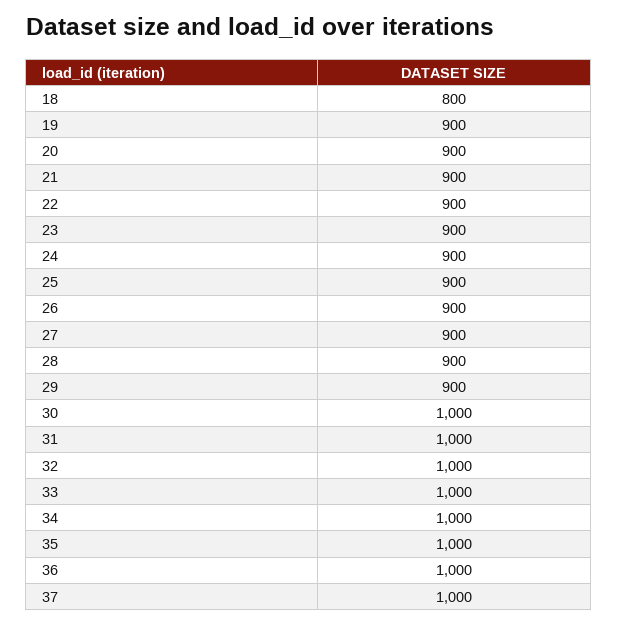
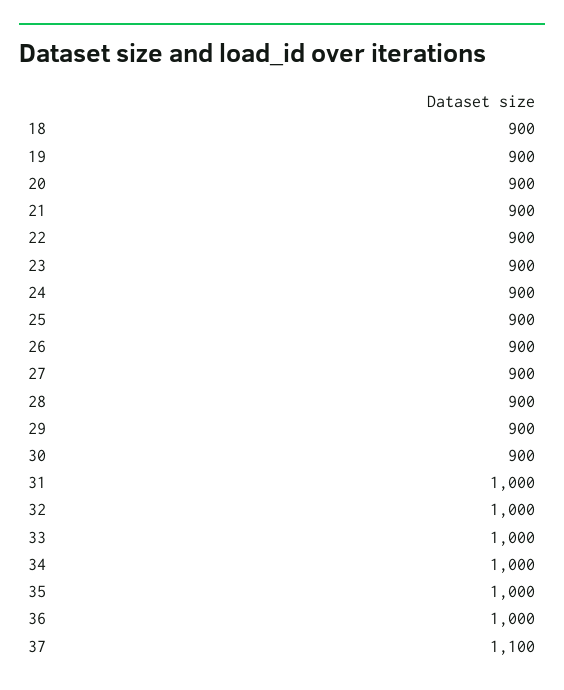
  {
-   "18": 800,
+   "18": 900,
    "19": 900,
    "20": 900,
    "21": 900,
    "22": 900,
    "23": 900,
    "24": 900,
    "25": 900,
    "26": 900,
    "27": 900,
    "28": 900,
    "29": 900,
-   "30": 1000,
+   "30": 900,
    "31": 1000,
    "32": 1000,
    "33": 1000,
    "34": 1000,
    "35": 1000,
    "36": 1000,
-   "37": 1000
+   "37": 1100
  }

